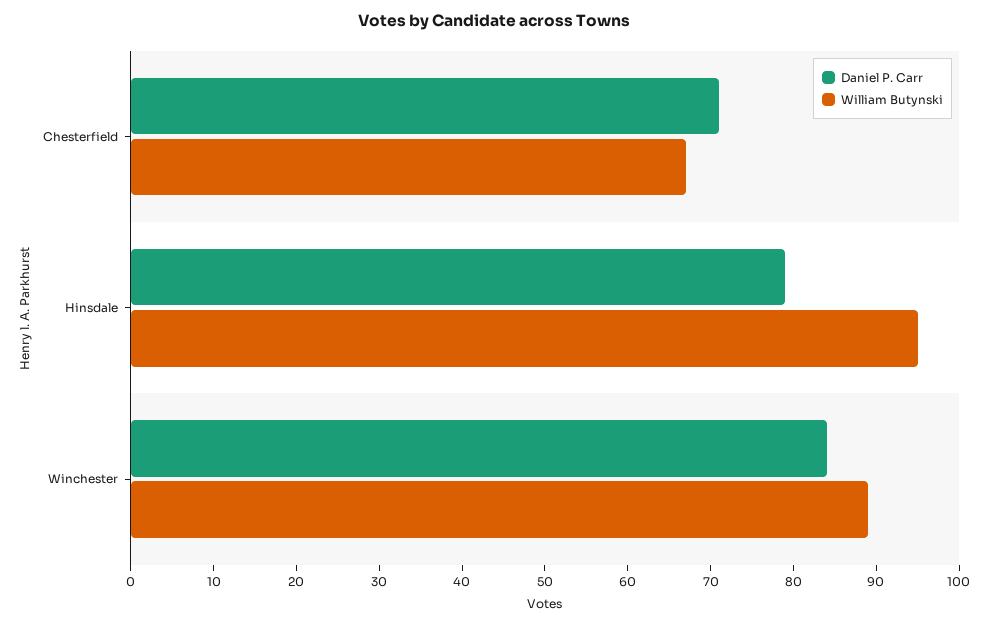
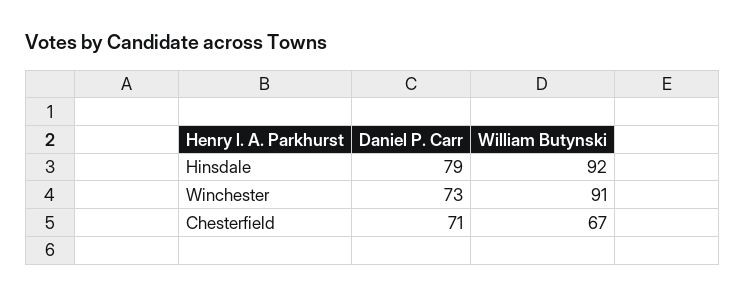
  {
    "Daniel P. Carr": {
      "Chesterfield": 71,
      "Hinsdale": 79,
-     "Winchester": 84
+     "Winchester": 73
    },
    "William Butynski": {
      "Chesterfield": 67,
-     "Hinsdale": 95,
+     "Hinsdale": 92,
-     "Winchester": 89
+     "Winchester": 91
    }
  }

